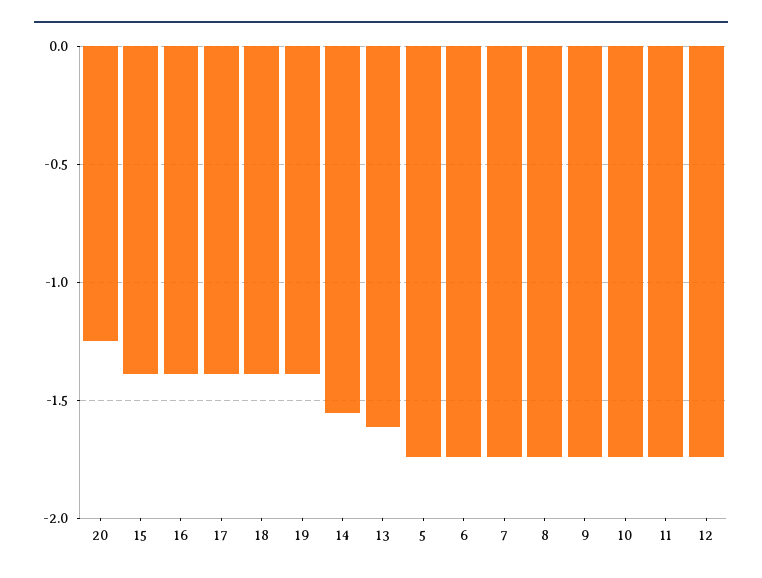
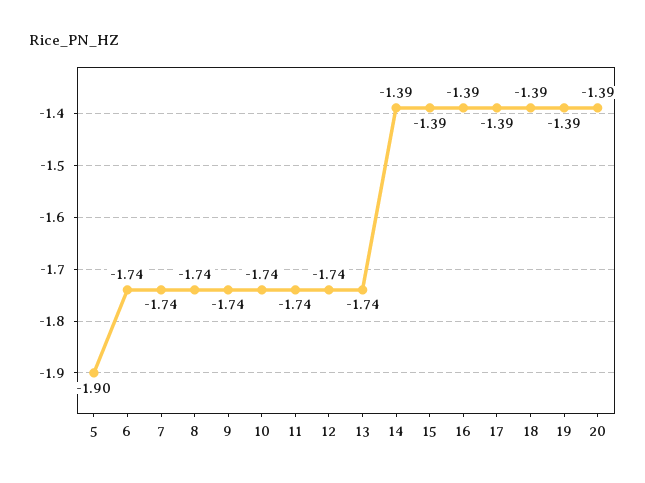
  {
-   "20": -1.25,
+   "20": -1.39,
    "15": -1.39,
    "16": -1.39,
    "17": -1.39,
    "18": -1.39,
    "19": -1.39,
-   "14": -1.55,
+   "14": -1.39,
-   "13": -1.6,
+   "13": -1.74,
-   "5": -1.75,
+   "5": -1.9,
    "6": -1.74,
    "7": -1.74,
    "8": -1.74,
    "9": -1.74,
    "10": -1.74,
    "11": -1.74,
    "12": -1.74
  }

